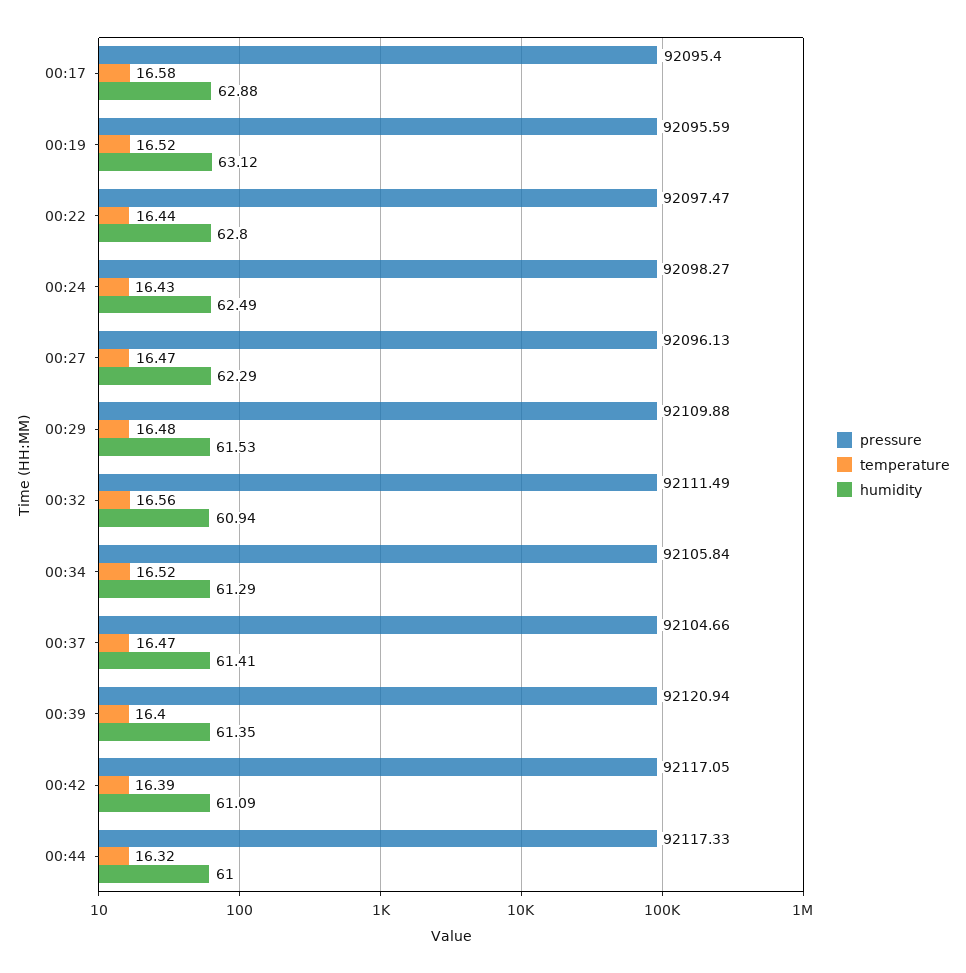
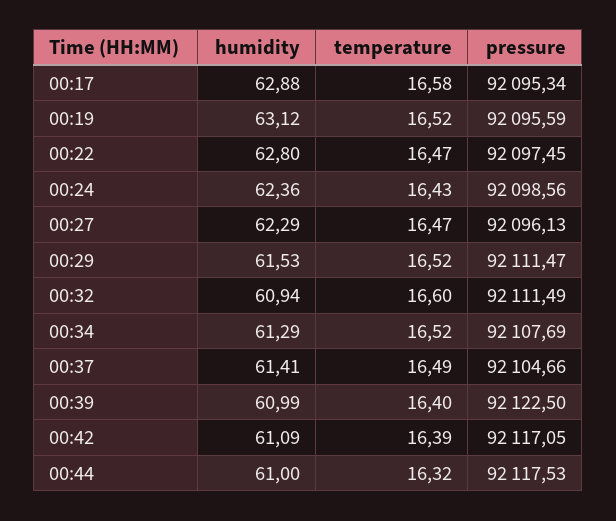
  {
    "pressure": {
-     "00:17": 92095.4,
+     "00:17": 92095.34,
      "00:19": 92095.59,
-     "00:22": 92097.47,
+     "00:22": 92097.45,
-     "00:24": 92098.27,
+     "00:24": 92098.56,
      "00:27": 92096.13,
-     "00:29": 92109.88,
+     "00:29": 92111.47,
      "00:32": 92111.49,
-     "00:34": 92105.84,
+     "00:34": 92107.69,
      "00:37": 92104.66,
-     "00:39": 92120.94,
+     "00:39": 92122.5,
      "00:42": 92117.05,
-     "00:44": 92117.33
+     "00:44": 92117.53
    },
    "temperature": {
      "00:17": 16.58,
      "00:19": 16.52,
-     "00:22": 16.44,
+     "00:22": 16.47,
      "00:24": 16.43,
      "00:27": 16.47,
-     "00:29": 16.48,
+     "00:29": 16.52,
-     "00:32": 16.56,
+     "00:32": 16.6,
      "00:34": 16.52,
-     "00:37": 16.47,
+     "00:37": 16.49,
      "00:39": 16.4,
      "00:42": 16.39,
      "00:44": 16.32
    },
    "humidity": {
      "00:17": 62.88,
      "00:19": 63.12,
      "00:22": 62.8,
-     "00:24": 62.49,
+     "00:24": 62.36,
      "00:27": 62.29,
      "00:29": 61.53,
      "00:32": 60.94,
      "00:34": 61.29,
      "00:37": 61.41,
-     "00:39": 61.35,
+     "00:39": 60.99,
      "00:42": 61.09,
      "00:44": 61
    }
  }

